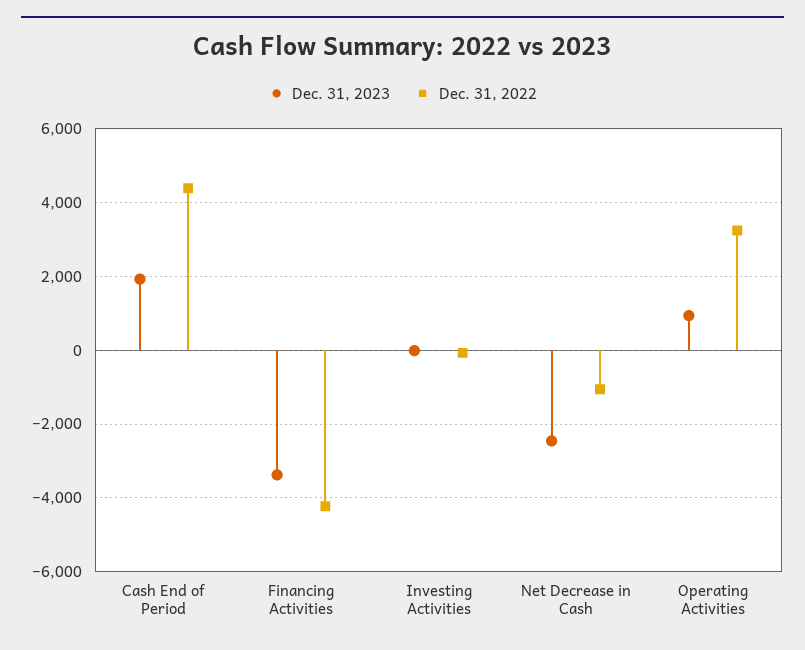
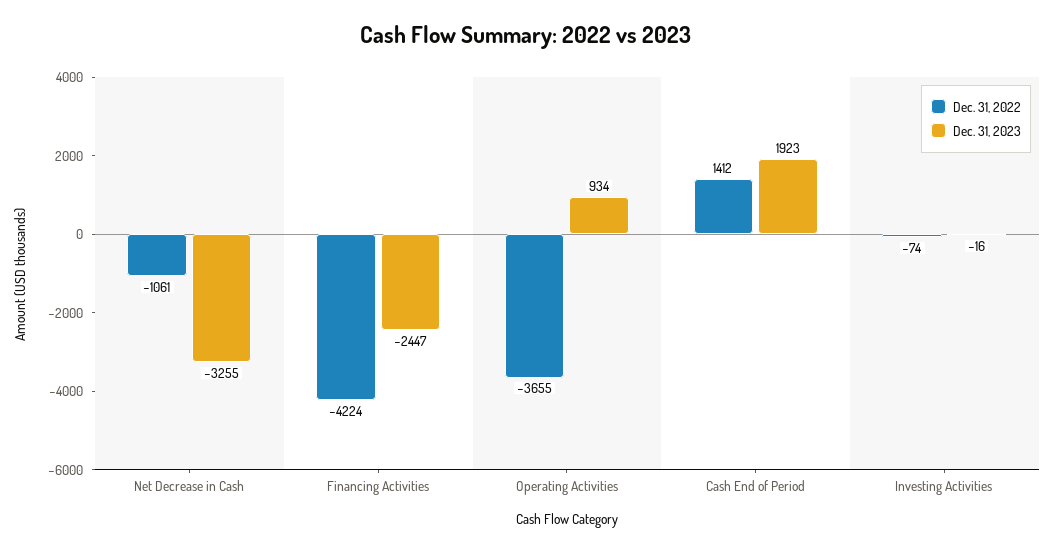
  {
    "Dec. 31, 2023": {
      "Cash End of Period": 1923,
-     "Financing Activities": -3400,
+     "Financing Activities": -2447,
      "Investing Activities": -16,
-     "Net Decrease in Cash": -2400,
+     "Net Decrease in Cash": -3255,
      "Operating Activities": 934
    },
    "Dec. 31, 2022": {
-     "Cash End of Period": 4400,
+     "Cash End of Period": 1412,
      "Financing Activities": -4224,
      "Investing Activities": -74,
      "Net Decrease in Cash": -1061,
-     "Operating Activities": 3200
+     "Operating Activities": -3655
    }
  }

